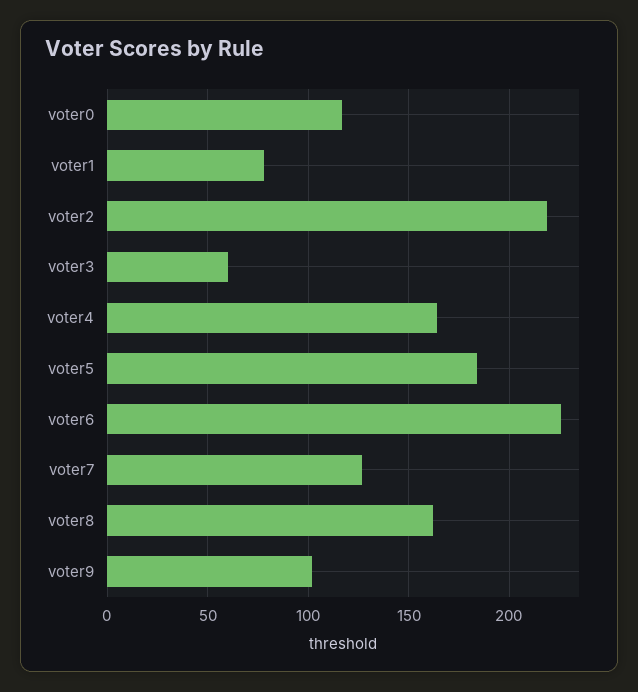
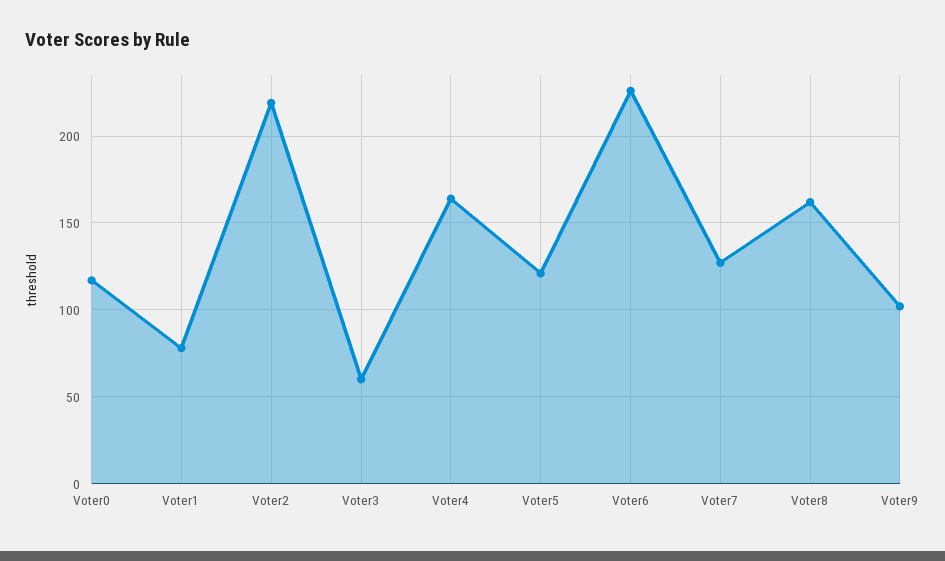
  {
    "voter0": 115,
    "voter1": 80,
    "voter2": 220,
    "voter3": 60,
    "voter4": 165,
-   "voter5": 185,
+   "voter5": 120,
    "voter6": 225,
    "voter7": 125,
    "voter8": 160,
    "voter9": 100
  }

